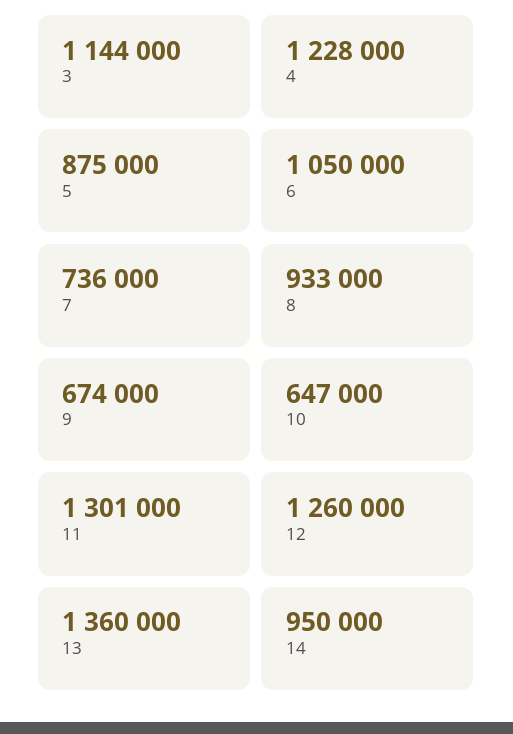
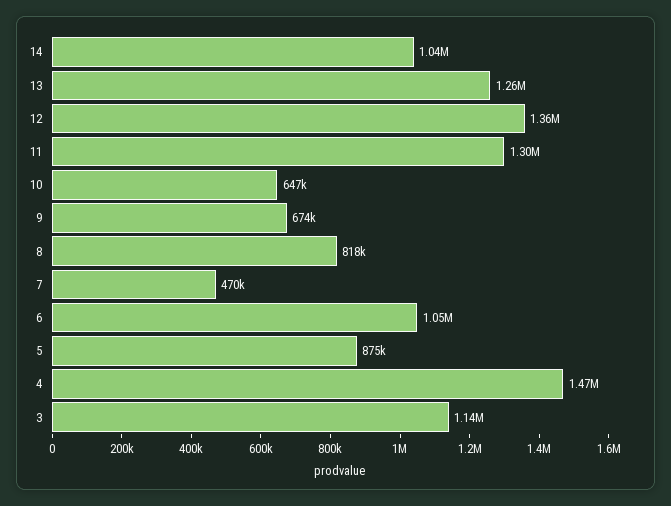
  {
    "3": 1144000,
-   "4": 1228000,
+   "4": 1470000,
    "5": 875000,
    "6": 1050000,
-   "7": 736000,
+   "7": 470000,
-   "8": 933000,
+   "8": 818000,
    "9": 674000,
    "10": 647000,
    "11": 1301000,
-   "12": 1260000,
+   "12": 1360000,
-   "13": 1360000,
+   "13": 1260000,
-   "14": 950000
+   "14": 1040000
  }

